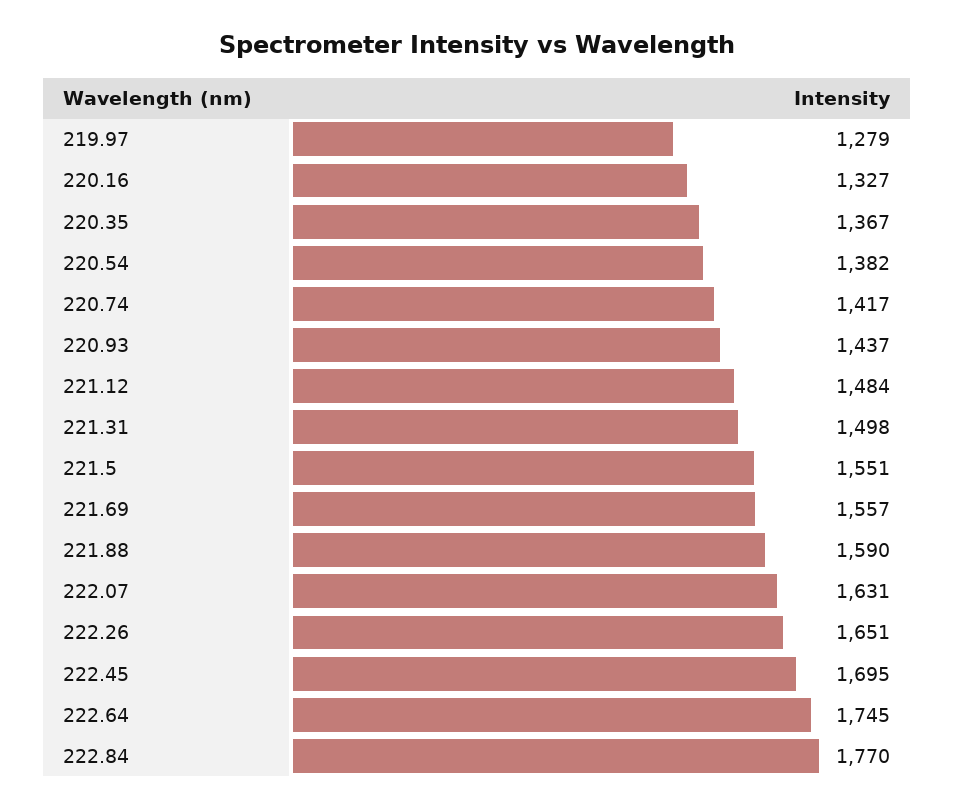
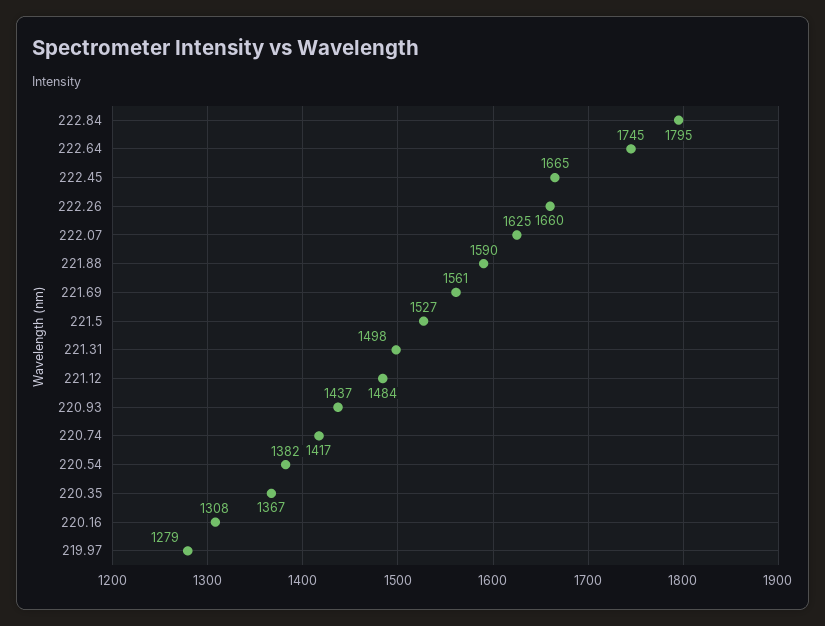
  {
    "219.97": 1279,
-   "220.16": 1327,
+   "220.16": 1308,
    "220.35": 1367,
    "220.54": 1382,
    "220.74": 1417,
    "220.93": 1437,
    "221.12": 1484,
    "221.31": 1498,
-   "221.5": 1551,
+   "221.5": 1527,
-   "221.69": 1557,
+   "221.69": 1561,
    "221.88": 1590,
-   "222.07": 1631,
+   "222.07": 1625,
-   "222.26": 1651,
+   "222.26": 1660,
-   "222.45": 1695,
+   "222.45": 1665,
    "222.64": 1745,
-   "222.84": 1770
+   "222.84": 1795
  }

